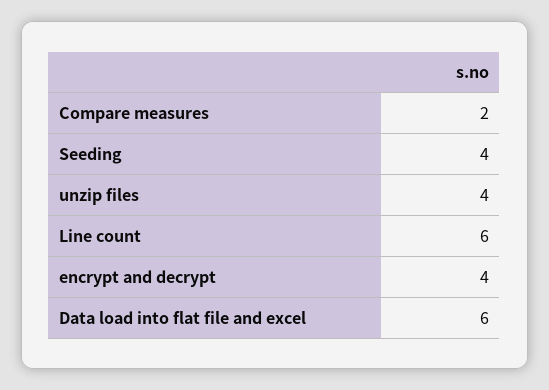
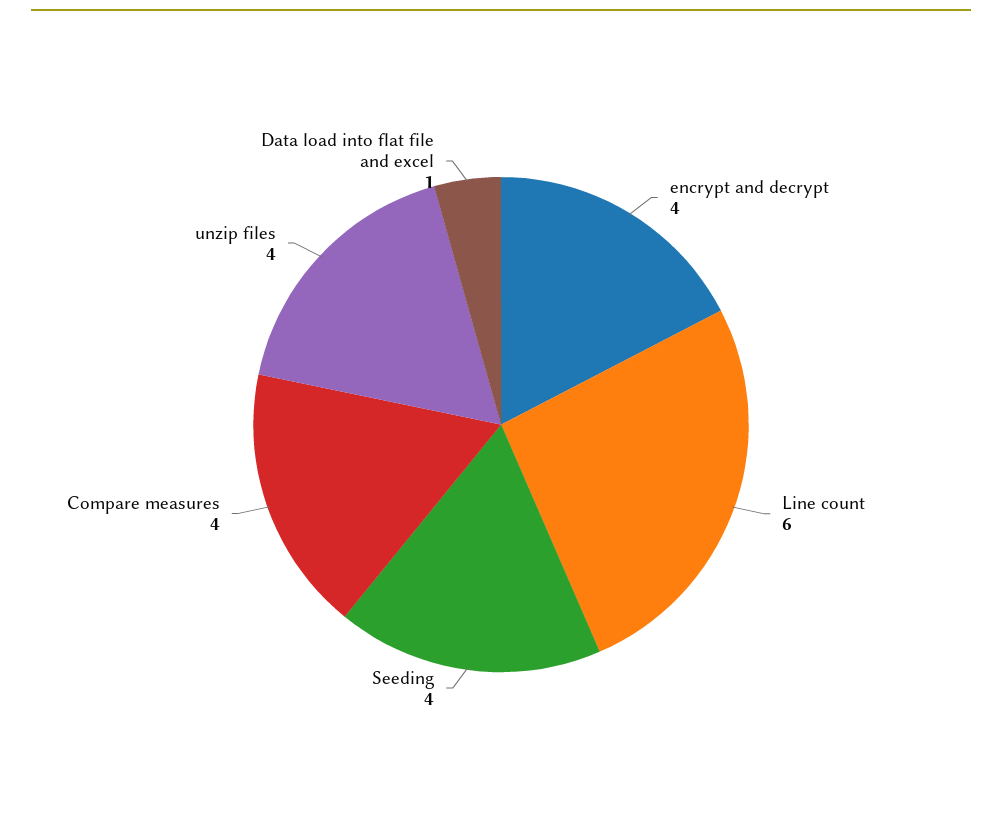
  {
-   "Compare measures": 2,
+   "Compare measures": 4,
    "Seeding": 4,
    "unzip files": 4,
    "Line count": 6,
    "encrypt and decrypt": 4,
-   "Data load into flat file and excel": 6
+   "Data load into flat file and excel": 1
  }

